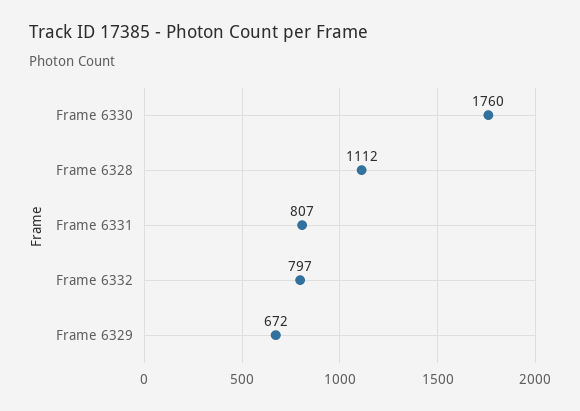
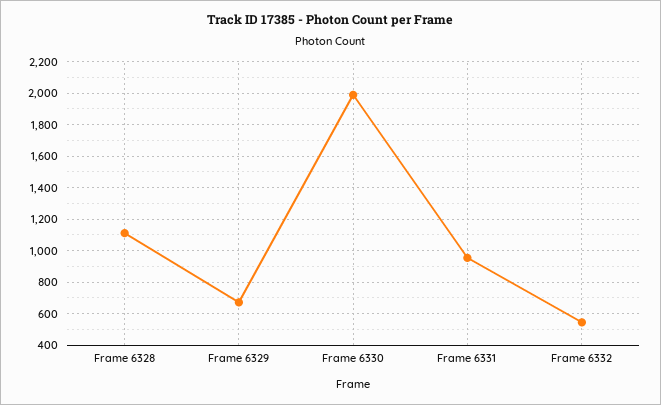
  {
-   "Frame 6330": 1760,
+   "Frame 6330": 2000,
    "Frame 6328": 1112,
-   "Frame 6331": 807,
+   "Frame 6331": 950,
-   "Frame 6332": 797,
+   "Frame 6332": 550,
    "Frame 6329": 672
  }

